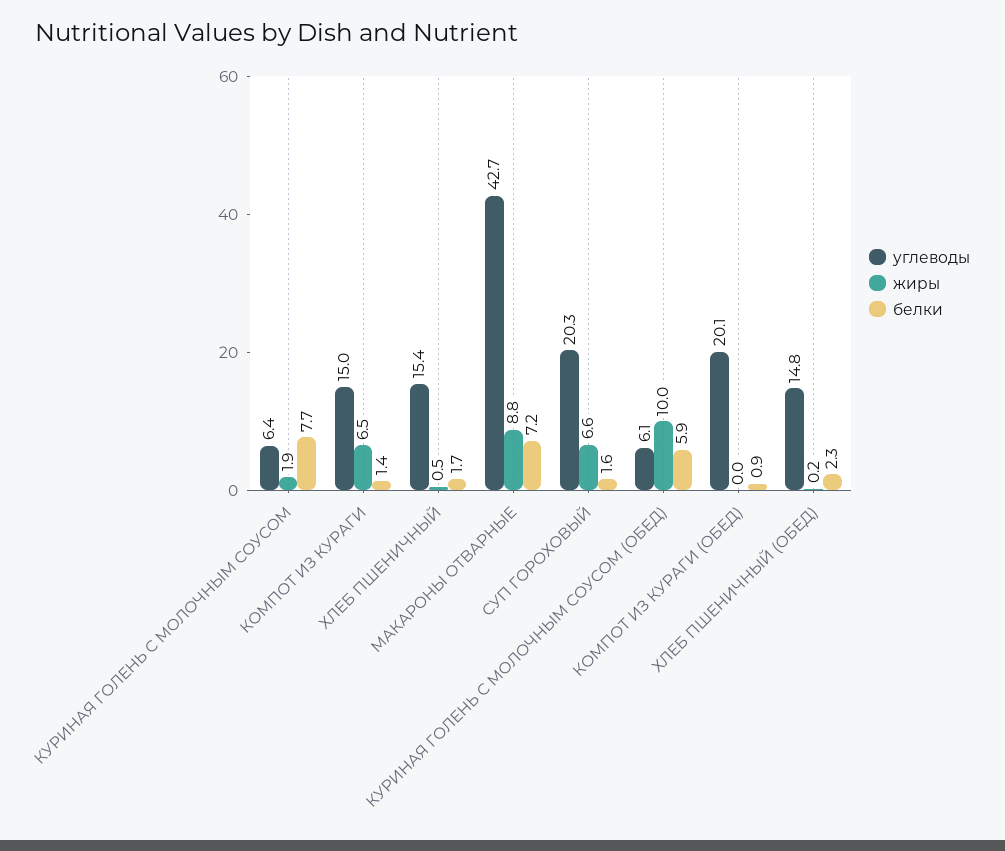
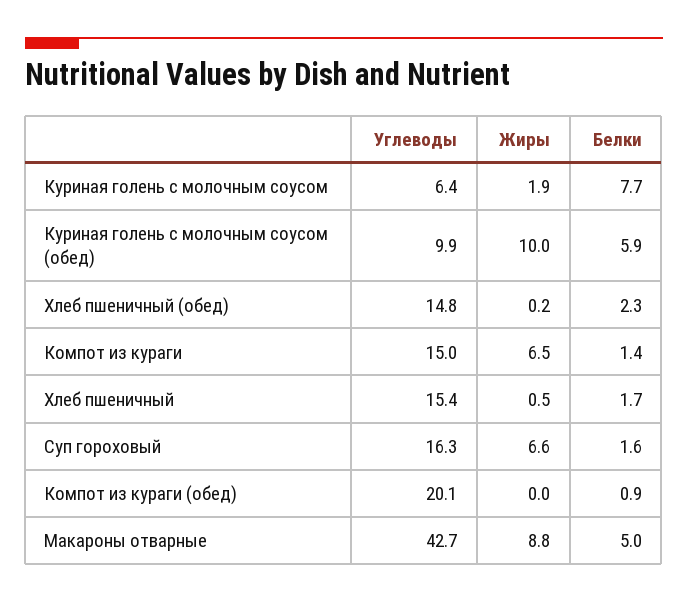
  {
    "углеводы": {
      "КУРИНАЯ ГОЛЕНЬ С МОЛОЧНЫМ СОУСОМ": 6.4,
      "КОМПОТ ИЗ КУРАГИ": 15,
      "ХЛЕБ ПШЕНИЧНЫЙ": 15.4,
      "МАКАРОНЫ ОТВАРНЫЕ": 42.7,
-     "СУП ГОРОХОВЫЙ": 20.3,
+     "СУП ГОРОХОВЫЙ": 16.3,
-     "КУРИНАЯ ГОЛЕНЬ С МОЛОЧНЫМ СОУСОМ (ОБЕД)": 6.1,
+     "КУРИНАЯ ГОЛЕНЬ С МОЛОЧНЫМ СОУСОМ (ОБЕД)": 9.9,
      "КОМПОТ ИЗ КУРАГИ (ОБЕД)": 20.1,
      "ХЛЕБ ПШЕНИЧНЫЙ (ОБЕД)": 14.8
    },
    "жиры": {
      "КУРИНАЯ ГОЛЕНЬ С МОЛОЧНЫМ СОУСОМ": 1.9,
      "КОМПОТ ИЗ КУРАГИ": 6.5,
      "ХЛЕБ ПШЕНИЧНЫЙ": 0.5,
      "МАКАРОНЫ ОТВАРНЫЕ": 8.8,
      "СУП ГОРОХОВЫЙ": 6.6,
      "КУРИНАЯ ГОЛЕНЬ С МОЛОЧНЫМ СОУСОМ (ОБЕД)": 10,
      "КОМПОТ ИЗ КУРАГИ (ОБЕД)": 0,
      "ХЛЕБ ПШЕНИЧНЫЙ (ОБЕД)": 0.2
    },
    "белки": {
      "КУРИНАЯ ГОЛЕНЬ С МОЛОЧНЫМ СОУСОМ": 7.7,
      "КОМПОТ ИЗ КУРАГИ": 1.4,
      "ХЛЕБ ПШЕНИЧНЫЙ": 1.7,
-     "МАКАРОНЫ ОТВАРНЫЕ": 7.2,
+     "МАКАРОНЫ ОТВАРНЫЕ": 5,
      "СУП ГОРОХОВЫЙ": 1.6,
      "КУРИНАЯ ГОЛЕНЬ С МОЛОЧНЫМ СОУСОМ (ОБЕД)": 5.9,
      "КОМПОТ ИЗ КУРАГИ (ОБЕД)": 0.9,
      "ХЛЕБ ПШЕНИЧНЫЙ (ОБЕД)": 2.3
    }
  }

